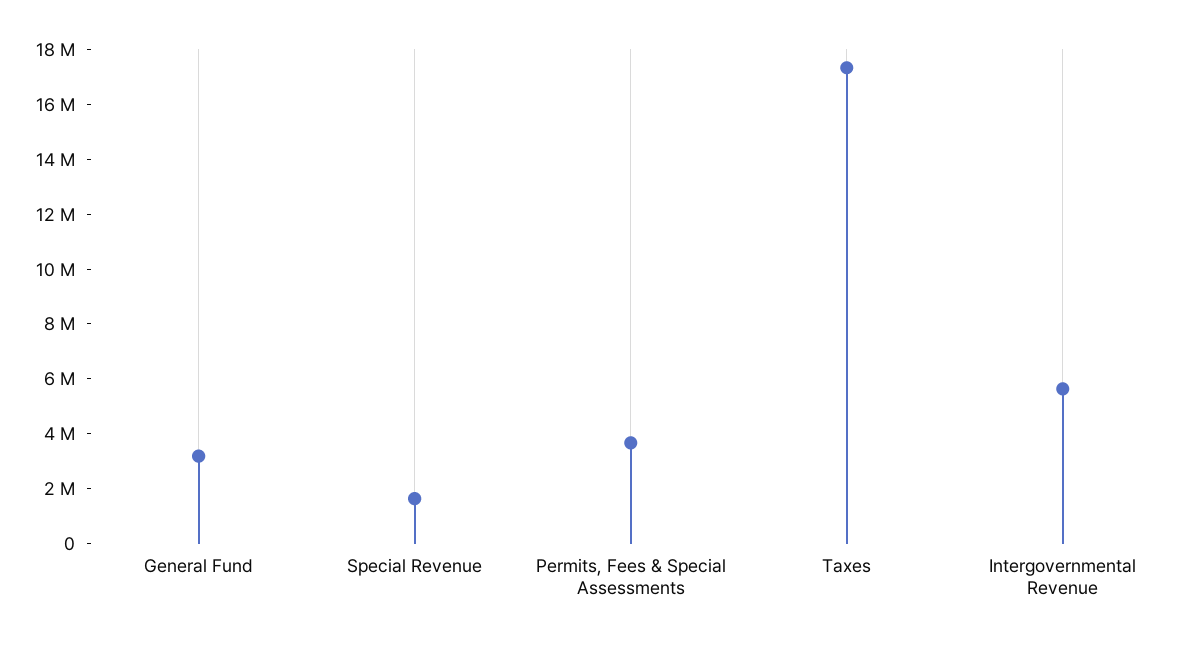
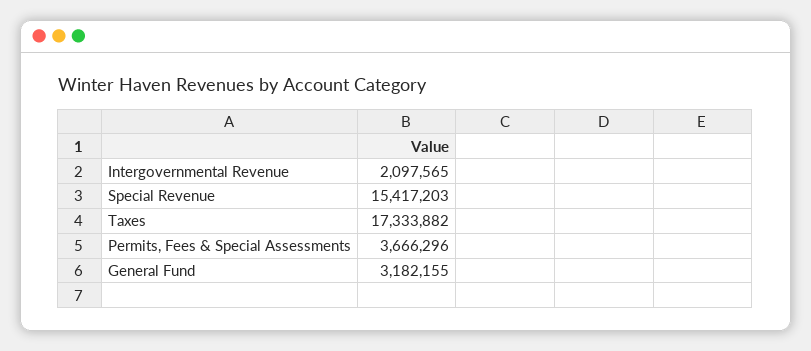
  {
    "General Fund": 3182155,
-   "Special Revenue": 1500000,
+   "Special Revenue": 15417203,
    "Permits, Fees & Special Assessments": 3666296,
    "Taxes": 17333882,
-   "Intergovernmental Revenue": 5500000
+   "Intergovernmental Revenue": 2097565
  }

